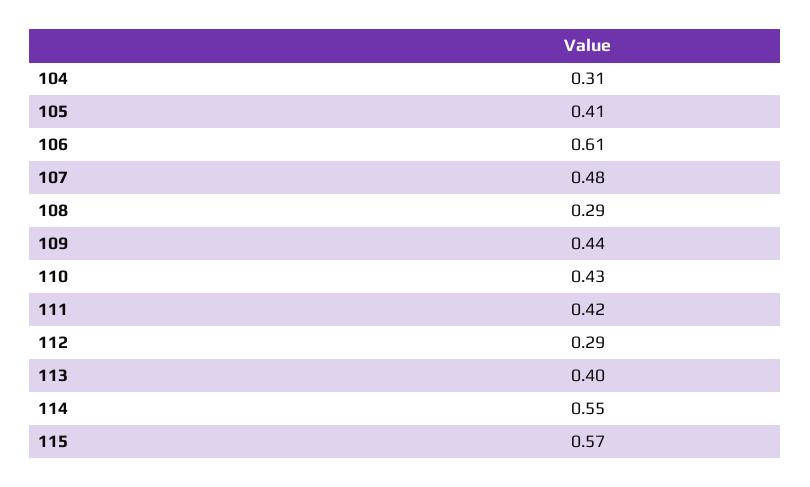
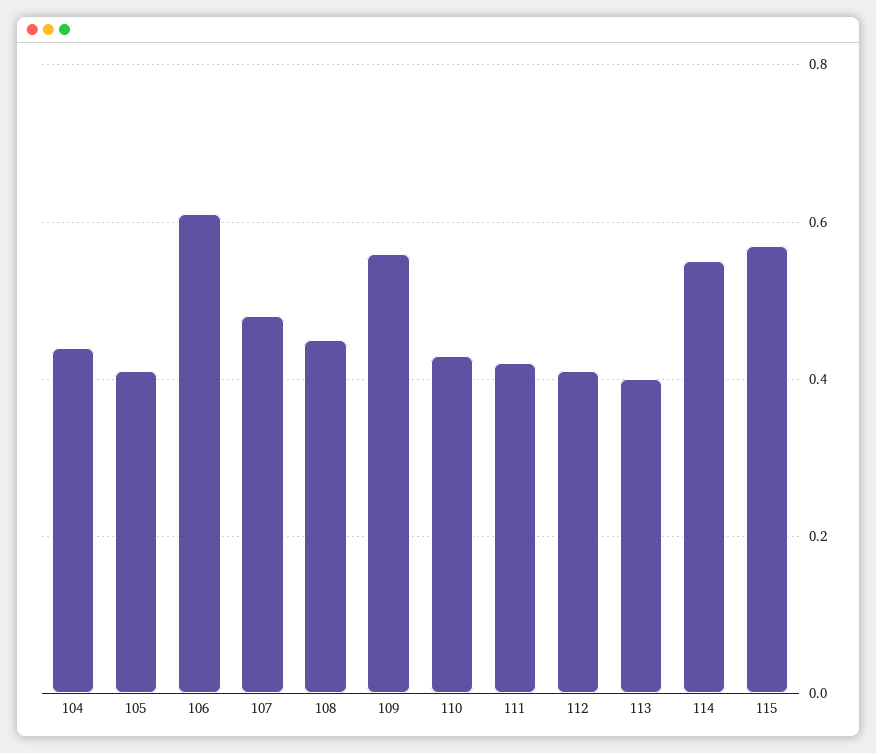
  {
-   "104": 0.31,
+   "104": 0.45,
    "105": 0.41,
    "106": 0.61,
    "107": 0.48,
-   "108": 0.29,
+   "108": 0.45,
-   "109": 0.44,
+   "109": 0.55,
    "110": 0.43,
    "111": 0.42,
-   "112": 0.29,
+   "112": 0.4,
    "113": 0.4,
    "114": 0.55,
    "115": 0.57
  }

